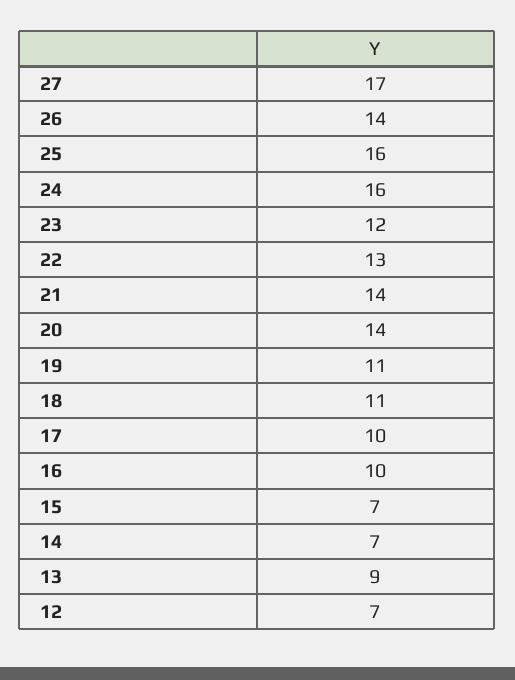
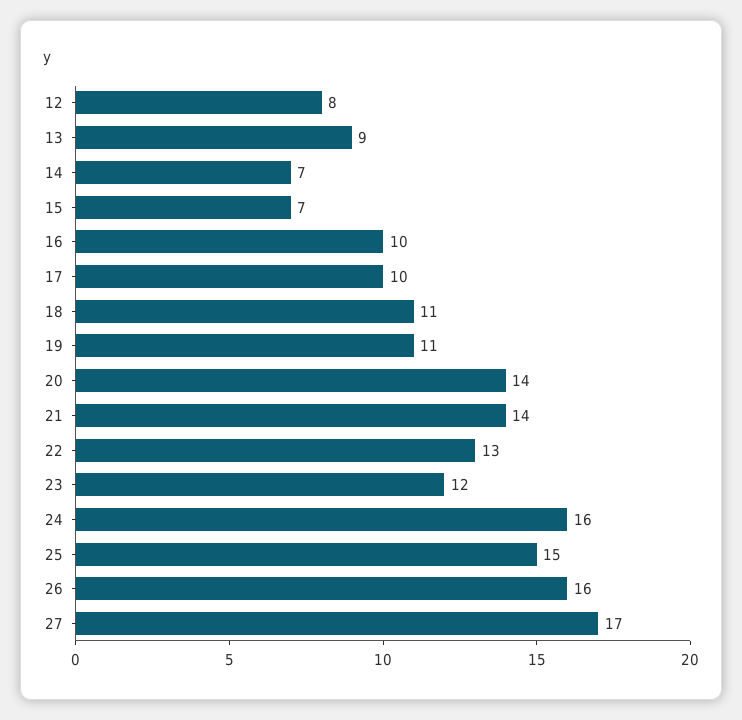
  {
    "27": 17,
-   "26": 14,
+   "26": 16,
-   "25": 16,
+   "25": 15,
    "24": 16,
    "23": 12,
    "22": 13,
    "21": 14,
    "20": 14,
    "19": 11,
    "18": 11,
    "17": 10,
    "16": 10,
    "15": 7,
    "14": 7,
    "13": 9,
-   "12": 7
+   "12": 8
  }

